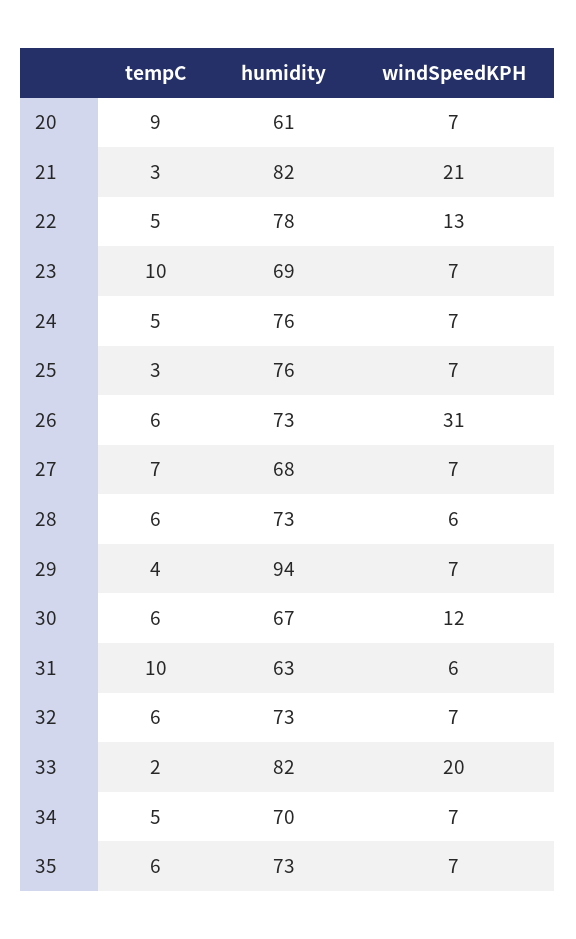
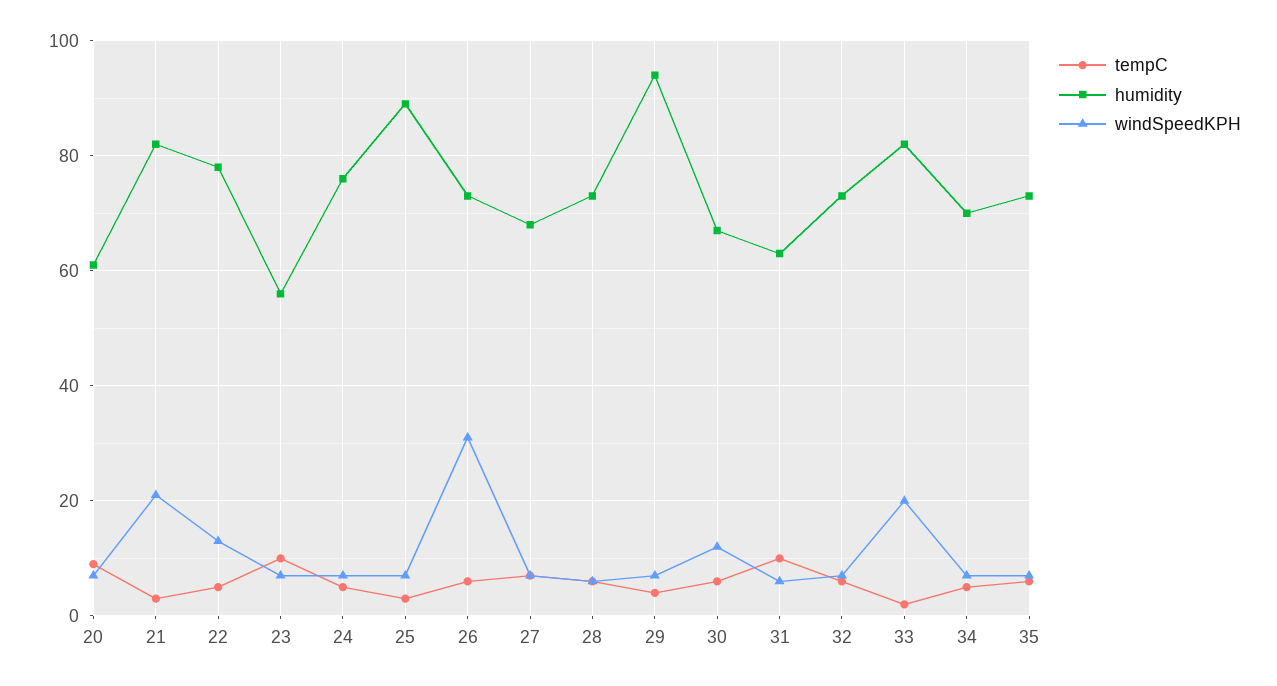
  {
    "tempC": {
      "20": 9,
      "21": 3,
      "22": 5,
      "23": 10,
      "24": 5,
      "25": 3,
      "26": 6,
      "27": 7,
      "28": 6,
      "29": 4,
      "30": 6,
      "31": 10,
      "32": 6,
      "33": 2,
      "34": 5,
      "35": 6
    },
    "humidity": {
      "20": 61,
      "21": 82,
      "22": 78,
-     "23": 69,
+     "23": 55,
      "24": 76,
-     "25": 76,
+     "25": 90,
      "26": 73,
      "27": 68,
      "28": 73,
      "29": 94,
      "30": 67,
      "31": 63,
      "32": 73,
      "33": 82,
      "34": 70,
      "35": 73
    },
    "windSpeedKPH": {
      "20": 7,
      "21": 21,
      "22": 13,
      "23": 7,
      "24": 7,
      "25": 7,
      "26": 31,
      "27": 7,
      "28": 6,
      "29": 7,
      "30": 12,
      "31": 6,
      "32": 7,
      "33": 20,
      "34": 7,
      "35": 7
    }
  }

